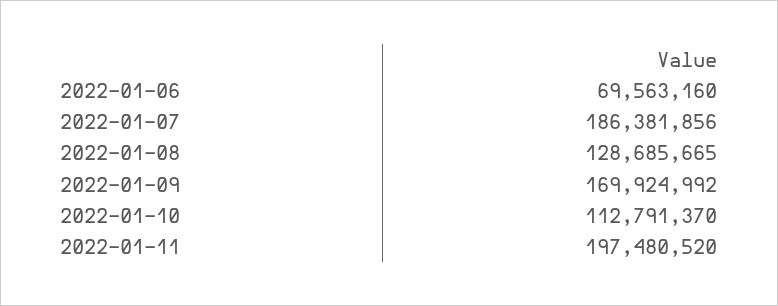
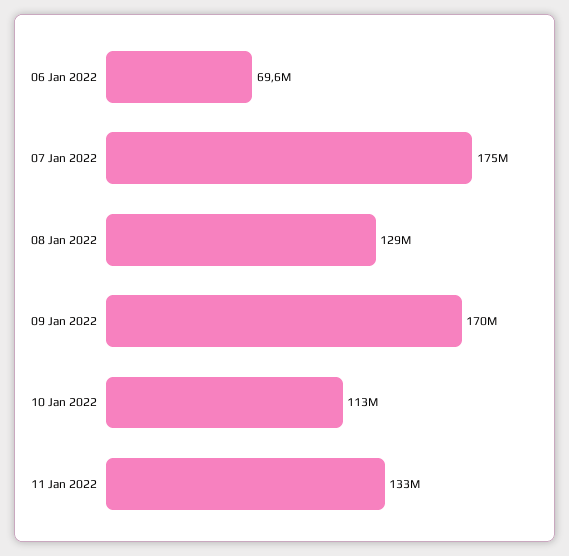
  {
    "2022-01-06": 69563160,
-   "2022-01-07": 186381856,
+   "2022-01-07": 175000000,
    "2022-01-08": 128685665,
    "2022-01-09": 169924992,
    "2022-01-10": 112791370,
-   "2022-01-11": 197480520
+   "2022-01-11": 133000000
  }

